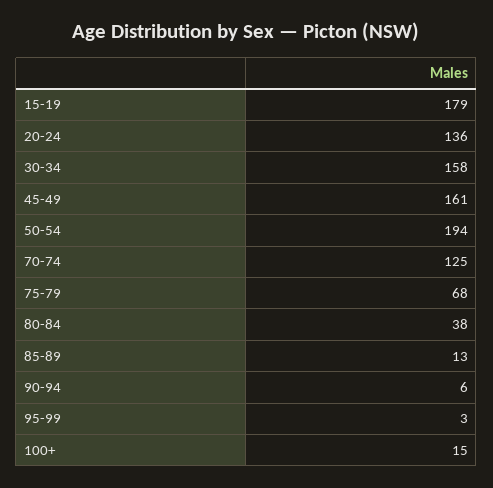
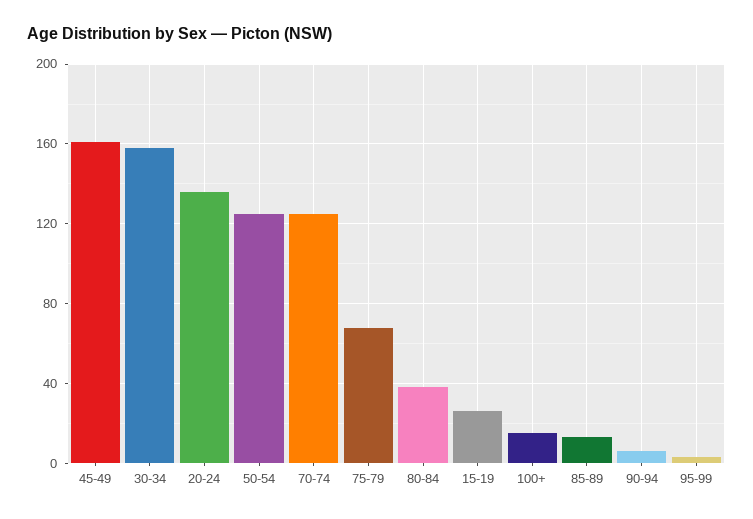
  {
-   "15-19": 179,
+   "15-19": 25,
    "20-24": 136,
    "30-34": 158,
    "45-49": 161,
-   "50-54": 194,
+   "50-54": 125,
    "70-74": 125,
    "75-79": 68,
    "80-84": 38,
    "85-89": 13,
    "90-94": 6,
    "95-99": 3,
    "100+": 15
  }

